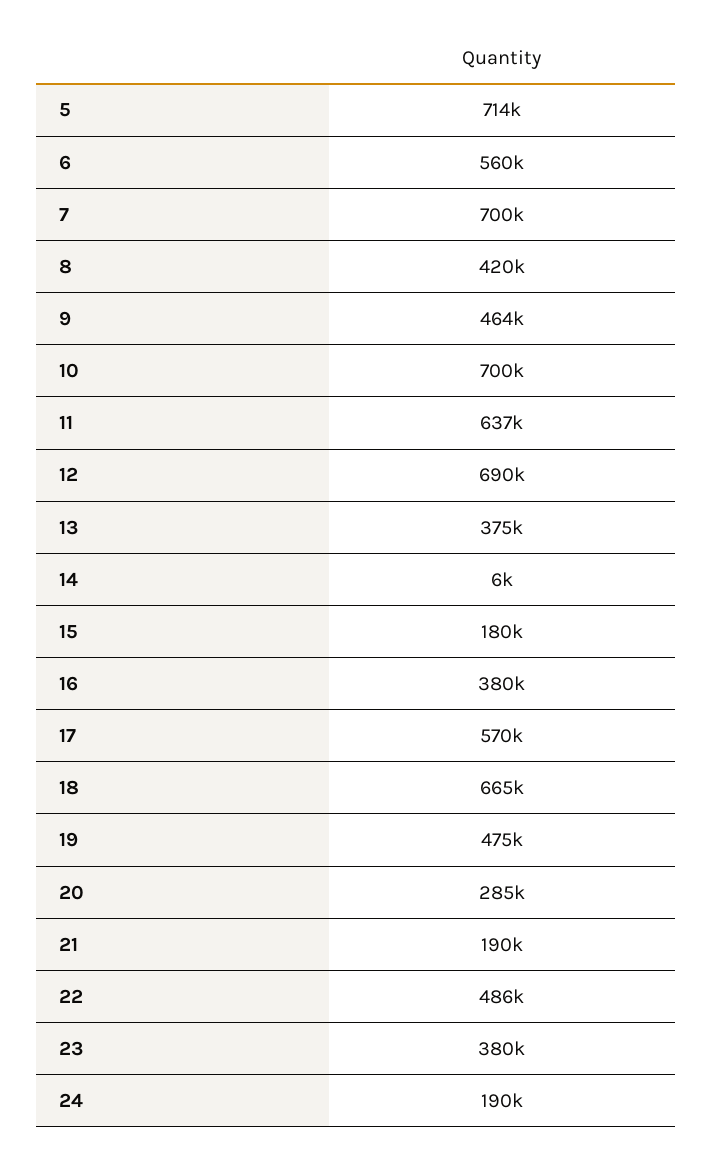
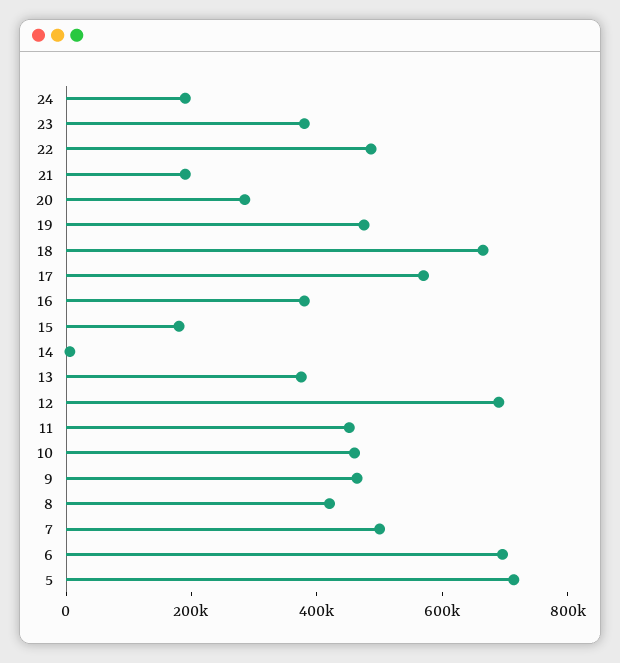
  {
    "5": 714000,
-   "6": 560000,
+   "6": 700000,
-   "7": 700000,
+   "7": 500000,
    "8": 420000,
    "9": 464000,
-   "10": 700000,
+   "10": 450000,
-   "11": 637000,
+   "11": 450000,
    "12": 690000,
    "13": 375000,
    "14": 6000,
    "15": 180000,
    "16": 380000,
    "17": 570000,
    "18": 665000,
    "19": 475000,
    "20": 285000,
    "21": 190000,
    "22": 486000,
    "23": 380000,
    "24": 190000
  }

